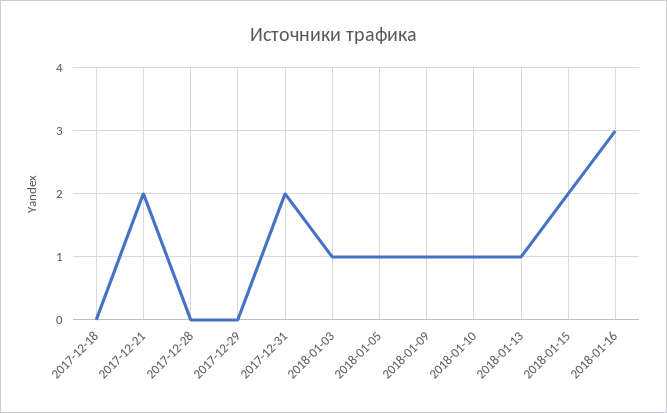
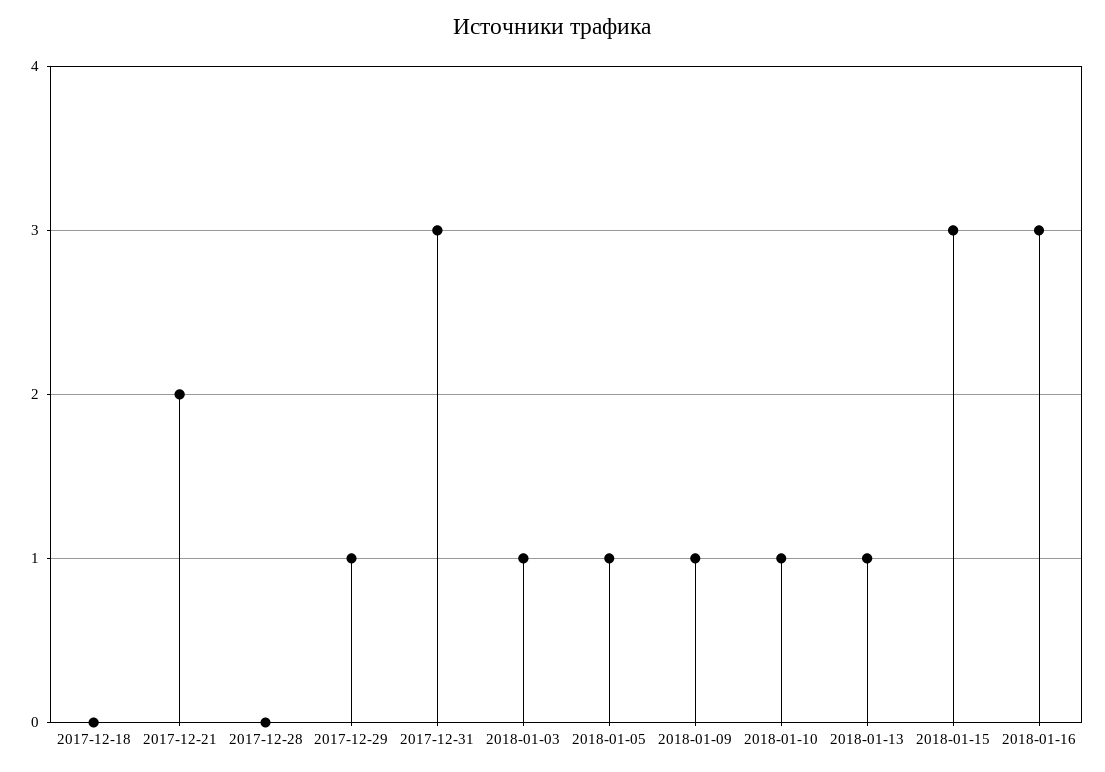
  {
    "2017-12-18": 0,
    "2017-12-21": 2,
    "2017-12-28": 0,
-   "2017-12-29": 0,
+   "2017-12-29": 1,
-   "2017-12-31": 2,
+   "2017-12-31": 3,
    "2018-01-03": 1,
    "2018-01-05": 1,
    "2018-01-09": 1,
    "2018-01-10": 1,
    "2018-01-13": 1,
-   "2018-01-15": 2,
+   "2018-01-15": 3,
    "2018-01-16": 3
  }

